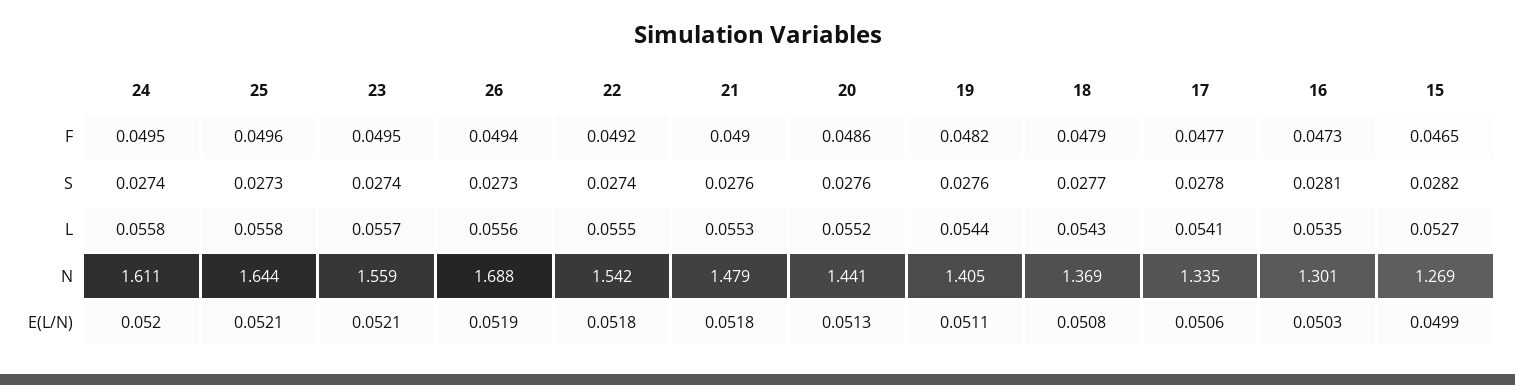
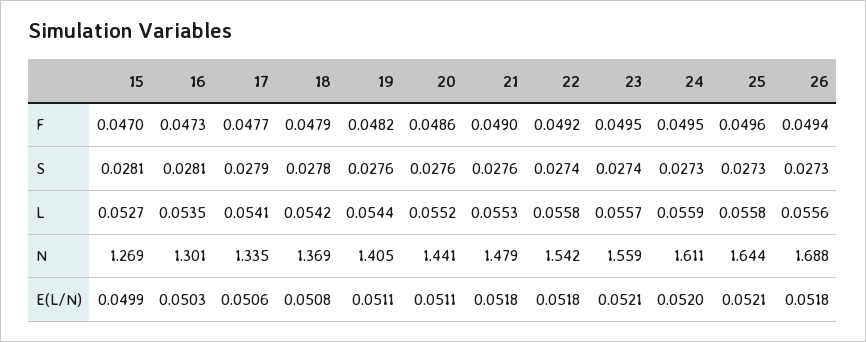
  {
    "24": {
      "F": 0.0495,
-     "S": 0.0274,
+     "S": 0.0273,
-     "L": 0.0558,
+     "L": 0.0559,
      "N": 1.611,
      "E(L/N)": 0.052
    },
    "25": {
      "F": 0.0496,
      "S": 0.0273,
      "L": 0.0558,
      "N": 1.644,
      "E(L/N)": 0.0521
    },
    "23": {
      "F": 0.0495,
      "S": 0.0274,
      "L": 0.0557,
      "N": 1.559,
      "E(L/N)": 0.0521
    },
    "26": {
      "F": 0.0494,
      "S": 0.0273,
      "L": 0.0556,
      "N": 1.688,
-     "E(L/N)": 0.0519
+     "E(L/N)": 0.0518
    },
    "22": {
      "F": 0.0492,
      "S": 0.0274,
-     "L": 0.0555,
+     "L": 0.0558,
      "N": 1.542,
      "E(L/N)": 0.0518
    },
    "21": {
      "F": 0.049,
      "S": 0.0276,
      "L": 0.0553,
      "N": 1.479,
      "E(L/N)": 0.0518
    },
    "20": {
      "F": 0.0486,
      "S": 0.0276,
      "L": 0.0552,
      "N": 1.441,
-     "E(L/N)": 0.0513
+     "E(L/N)": 0.0511
    },
    "19": {
      "F": 0.0482,
      "S": 0.0276,
      "L": 0.0544,
      "N": 1.405,
      "E(L/N)": 0.0511
    },
    "18": {
      "F": 0.0479,
-     "S": 0.0277,
+     "S": 0.0278,
-     "L": 0.0543,
+     "L": 0.0542,
      "N": 1.369,
      "E(L/N)": 0.0508
    },
    "17": {
      "F": 0.0477,
-     "S": 0.0278,
+     "S": 0.0279,
      "L": 0.0541,
      "N": 1.335,
      "E(L/N)": 0.0506
    },
    "16": {
      "F": 0.0473,
      "S": 0.0281,
      "L": 0.0535,
      "N": 1.301,
      "E(L/N)": 0.0503
    },
    "15": {
-     "F": 0.0465,
+     "F": 0.047,
-     "S": 0.0282,
+     "S": 0.0281,
      "L": 0.0527,
      "N": 1.269,
      "E(L/N)": 0.0499
    }
  }

